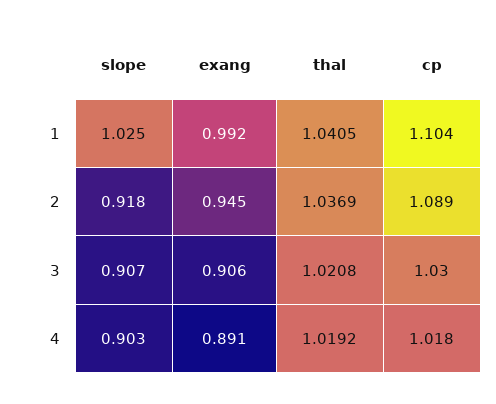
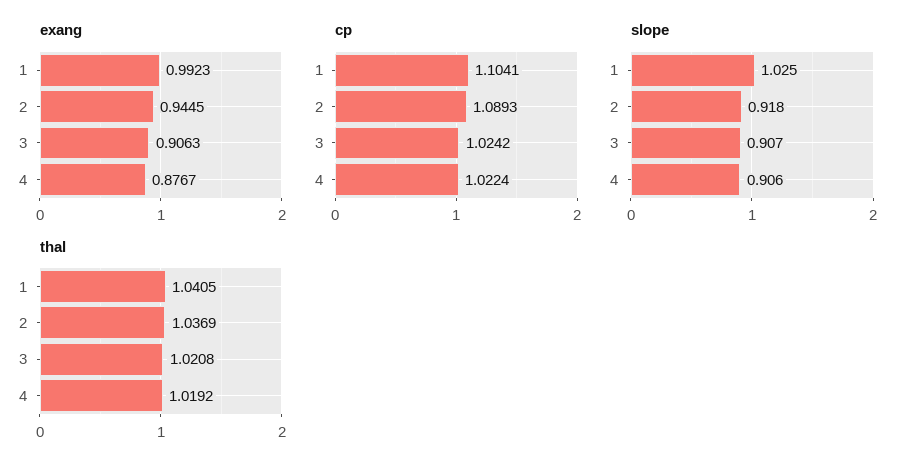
  {
    "slope": {
      "1": 1.025,
      "2": 0.918,
      "3": 0.907,
-     "4": 0.903
+     "4": 0.906
    },
    "exang": {
      "1": 0.9923,
      "2": 0.9445,
      "3": 0.9063,
-     "4": 0.891
+     "4": 0.8767
    },
    "thal": {
      "1": 1.0405,
      "2": 1.0369,
      "3": 1.0208,
      "4": 1.0192
    },
    "cp": {
      "1": 1.1041,
      "2": 1.0893,
-     "3": 1.03,
+     "3": 1.0242,
-     "4": 1.018
+     "4": 1.0224
    }
  }

